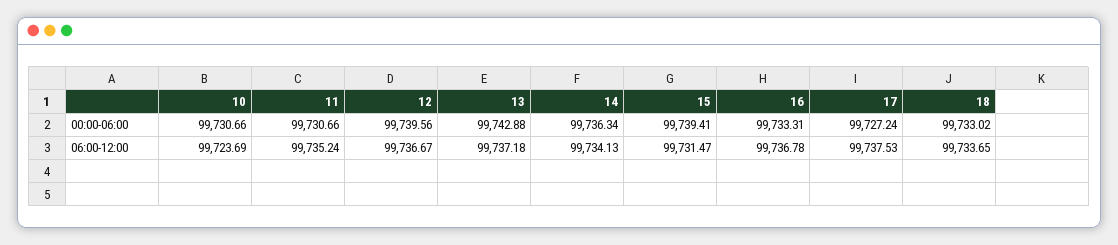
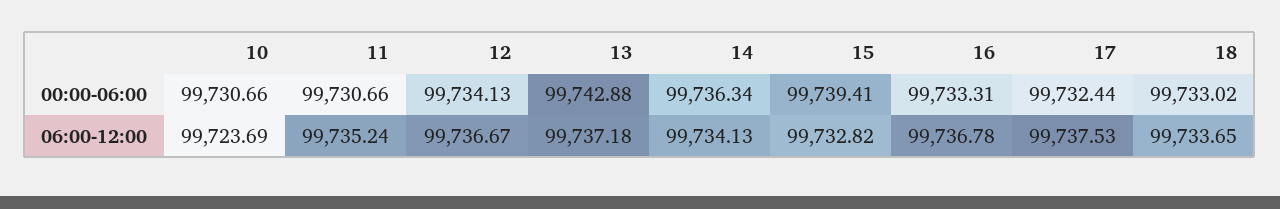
  {
    "10": {
      "00:00-06:00": 99730.66,
      "06:00-12:00": 99723.69
    },
    "11": {
      "00:00-06:00": 99730.66,
      "06:00-12:00": 99735.24
    },
    "12": {
-     "00:00-06:00": 99739.56,
+     "00:00-06:00": 99734.13,
      "06:00-12:00": 99736.67
    },
    "13": {
      "00:00-06:00": 99742.88,
      "06:00-12:00": 99737.18
    },
    "14": {
      "00:00-06:00": 99736.34,
      "06:00-12:00": 99734.13
    },
    "15": {
      "00:00-06:00": 99739.41,
-     "06:00-12:00": 99731.47
+     "06:00-12:00": 99732.82
    },
    "16": {
      "00:00-06:00": 99733.31,
      "06:00-12:00": 99736.78
    },
    "17": {
-     "00:00-06:00": 99727.24,
+     "00:00-06:00": 99732.44,
      "06:00-12:00": 99737.53
    },
    "18": {
      "00:00-06:00": 99733.02,
      "06:00-12:00": 99733.65
    }
  }

